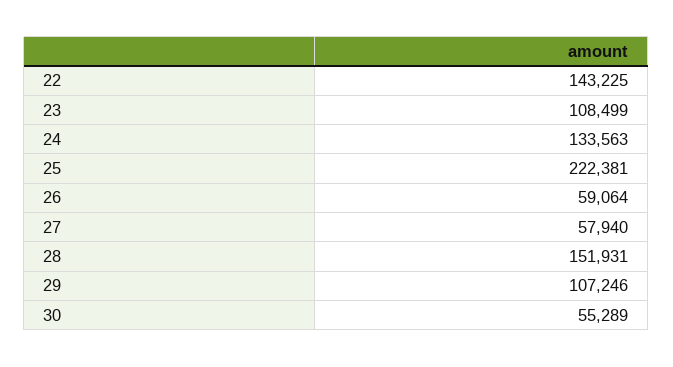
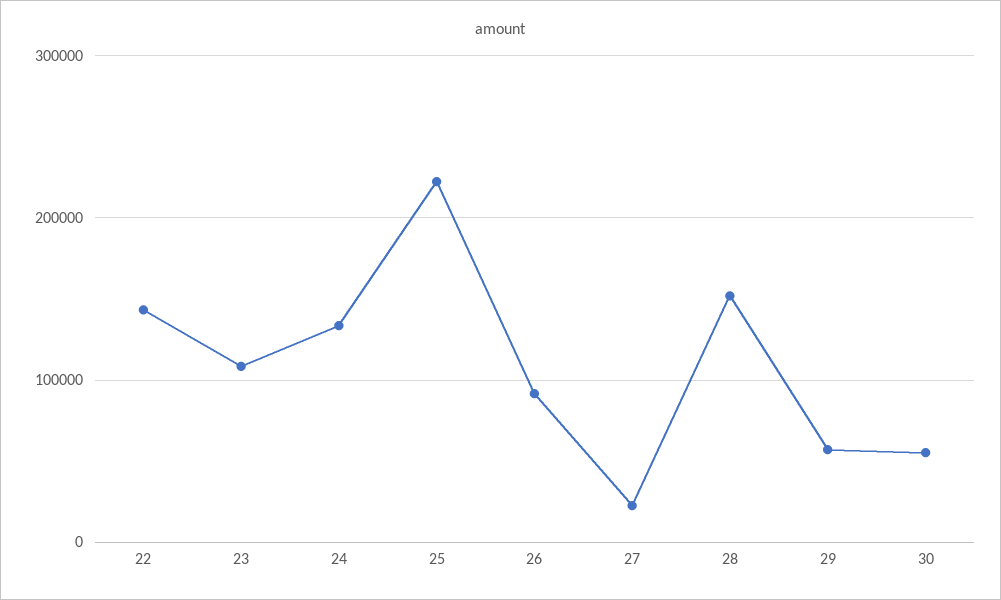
  {
    "22": 143225,
    "23": 108499,
    "24": 133563,
    "25": 222381,
-   "26": 59064,
+   "26": 90000,
-   "27": 57940,
+   "27": 20000,
    "28": 151931,
-   "29": 107246,
+   "29": 60000,
    "30": 55289
  }

